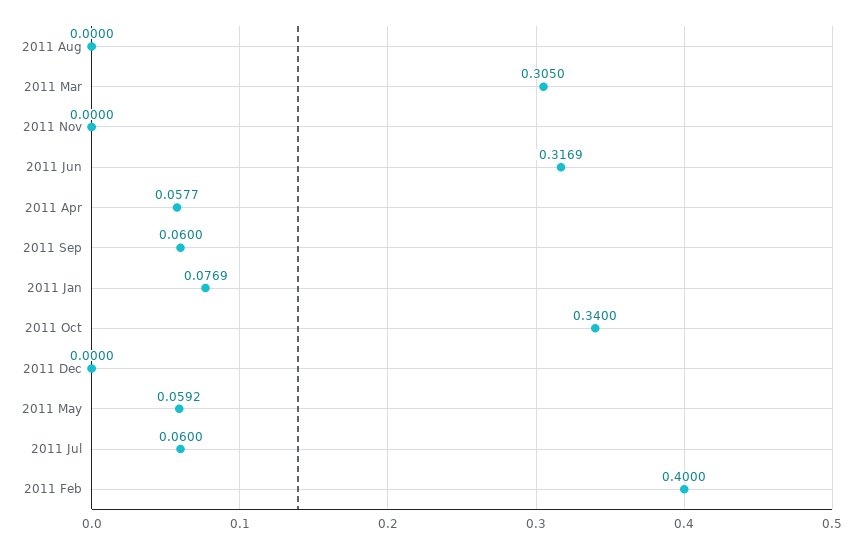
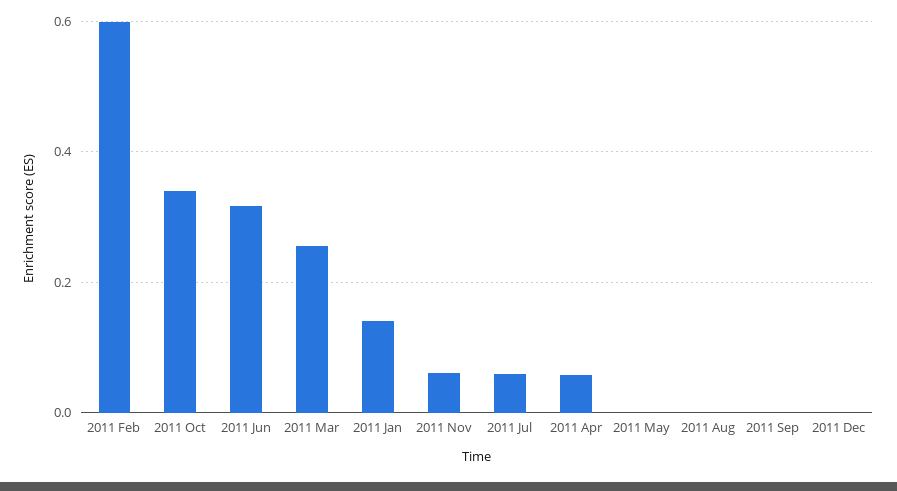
  {
    "2011 Aug": 0,
-   "2011 Mar": 0.305,
+   "2011 Mar": 0.26,
-   "2011 Nov": 0,
+   "2011 Nov": 0.06,
    "2011 Jun": 0.3169,
    "2011 Apr": 0.0577,
-   "2011 Sep": 0.06,
+   "2011 Sep": 0,
-   "2011 Jan": 0.0769,
+   "2011 Jan": 0.14,
    "2011 Oct": 0.34,
    "2011 Dec": 0,
-   "2011 May": 0.0592,
+   "2011 May": 0,
    "2011 Jul": 0.06,
-   "2011 Feb": 0.4
+   "2011 Feb": 0.6
  }

